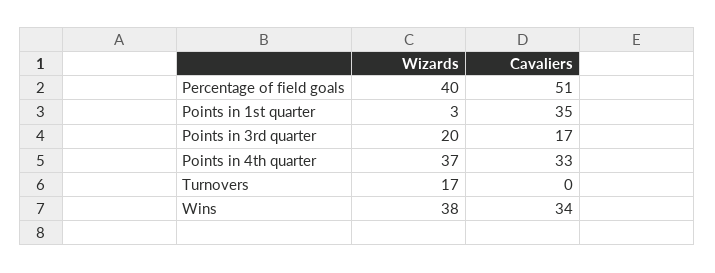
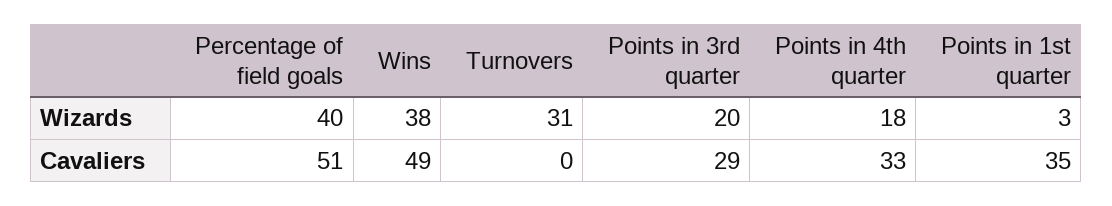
  {
    "Wizards": {
      "Percentage of field goals": 40,
      "Points in 1st quarter": 3,
      "Points in 3rd quarter": 20,
-     "Points in 4th quarter": 37,
+     "Points in 4th quarter": 18,
-     "Turnovers": 17,
+     "Turnovers": 31,
      "Wins": 38
    },
    "Cavaliers": {
      "Percentage of field goals": 51,
      "Points in 1st quarter": 35,
-     "Points in 3rd quarter": 17,
+     "Points in 3rd quarter": 29,
      "Points in 4th quarter": 33,
      "Turnovers": 0,
-     "Wins": 34
+     "Wins": 49
    }
  }

